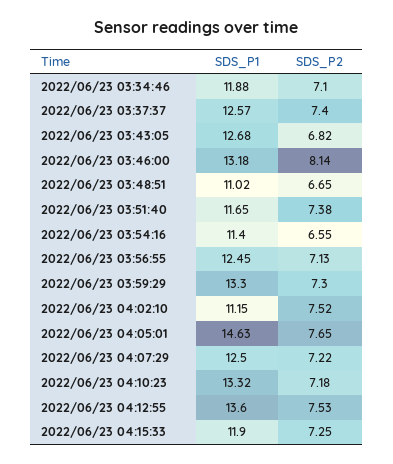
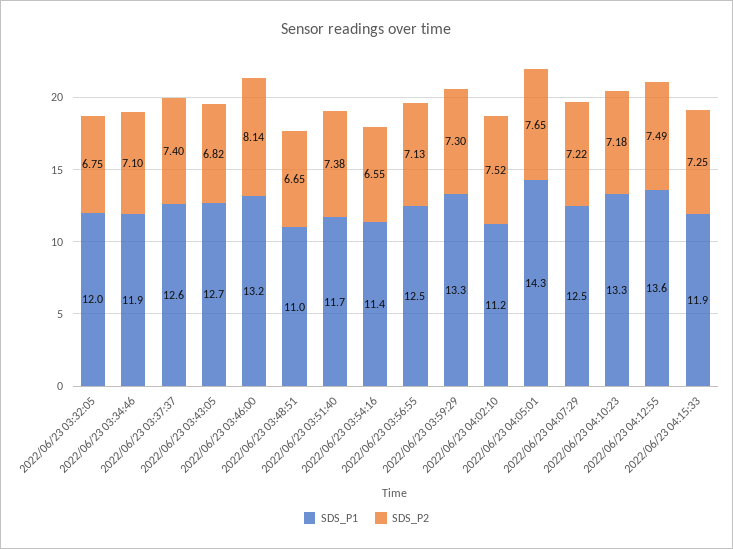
  {
    "SDS_P1": {
      "2022/06/23 03:34:46": 11.88,
      "2022/06/23 03:37:37": 12.57,
      "2022/06/23 03:43:05": 12.68,
      "2022/06/23 03:46:00": 13.18,
      "2022/06/23 03:48:51": 11.02,
      "2022/06/23 03:51:40": 11.65,
      "2022/06/23 03:54:16": 11.4,
      "2022/06/23 03:56:55": 12.45,
      "2022/06/23 03:59:29": 13.3,
      "2022/06/23 04:02:10": 11.15,
-     "2022/06/23 04:05:01": 14.63,
+     "2022/06/23 04:05:01": 14.3,
      "2022/06/23 04:07:29": 12.5,
      "2022/06/23 04:10:23": 13.32,
      "2022/06/23 04:12:55": 13.6,
-     "2022/06/23 04:15:33": 11.9
+     "2022/06/23 04:15:33": 11.9,
+     "2022/06/23 03:32:05": 12
    },
    "SDS_P2": {
      "2022/06/23 03:34:46": 7.1,
      "2022/06/23 03:37:37": 7.4,
      "2022/06/23 03:43:05": 6.82,
      "2022/06/23 03:46:00": 8.14,
      "2022/06/23 03:48:51": 6.65,
      "2022/06/23 03:51:40": 7.38,
      "2022/06/23 03:54:16": 6.55,
      "2022/06/23 03:56:55": 7.13,
      "2022/06/23 03:59:29": 7.3,
      "2022/06/23 04:02:10": 7.52,
      "2022/06/23 04:05:01": 7.65,
      "2022/06/23 04:07:29": 7.22,
      "2022/06/23 04:10:23": 7.18,
-     "2022/06/23 04:12:55": 7.53,
+     "2022/06/23 04:12:55": 7.49,
-     "2022/06/23 04:15:33": 7.25
+     "2022/06/23 04:15:33": 7.25,
+     "2022/06/23 03:32:05": 6.75
    }
  }

